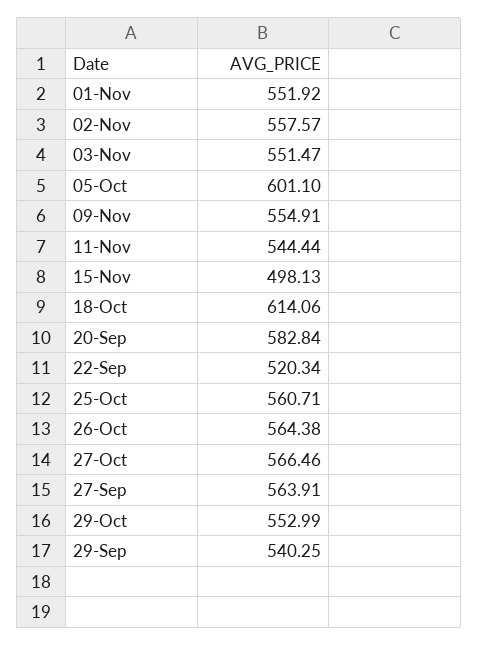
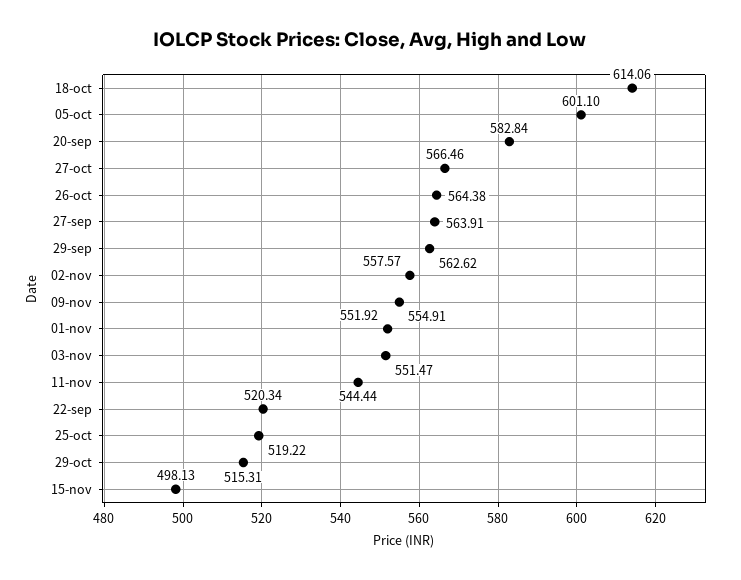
  {
    "01-Nov": 551.92,
    "02-Nov": 557.57,
    "03-Nov": 551.47,
    "05-Oct": 601.1,
    "09-Nov": 554.91,
    "11-Nov": 544.44,
    "15-Nov": 498.13,
    "18-Oct": 614.06,
    "20-Sep": 582.84,
    "22-Sep": 520.34,
-   "25-Oct": 560.71,
+   "25-Oct": 519.22,
    "26-Oct": 564.38,
    "27-Oct": 566.46,
    "27-Sep": 563.91,
-   "29-Oct": 552.99,
+   "29-Oct": 515.31,
-   "29-Sep": 540.25
+   "29-Sep": 562.62
  }

